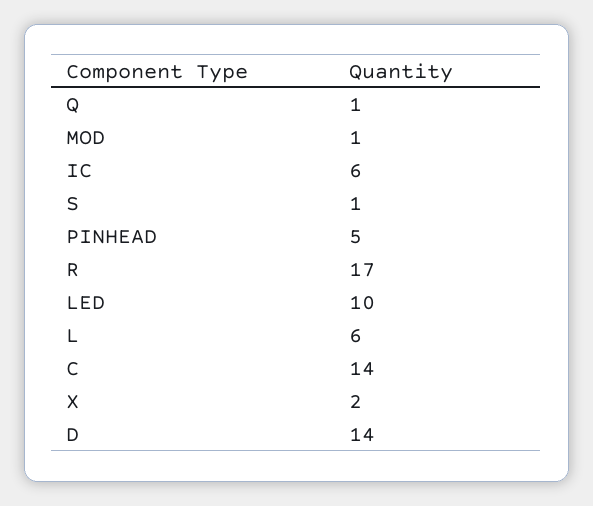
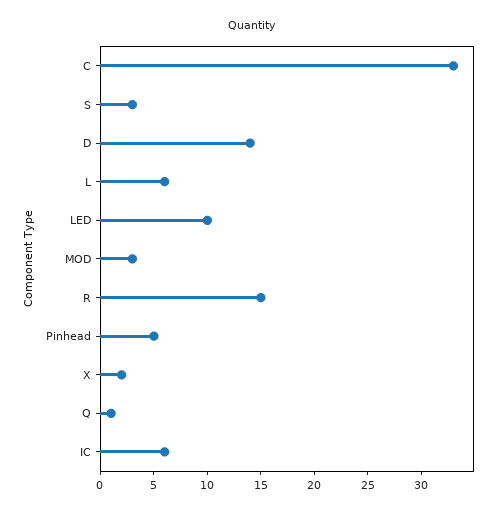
  {
    "Q": 1,
-   "MOD": 1,
+   "MOD": 3,
    "IC": 6,
-   "S": 1,
+   "S": 3,
    "PINHEAD": 5,
-   "R": 17,
+   "R": 15,
    "LED": 10,
    "L": 6,
-   "C": 14,
+   "C": 33,
    "X": 2,
    "D": 14
  }

